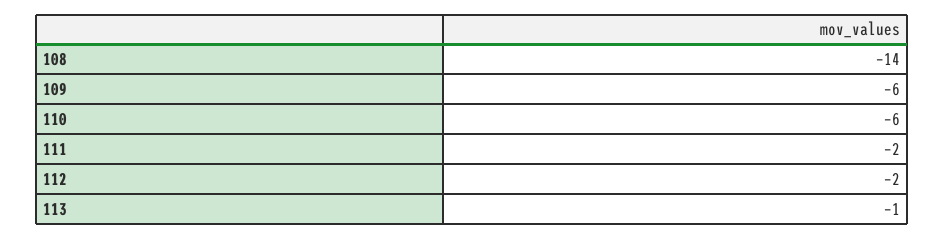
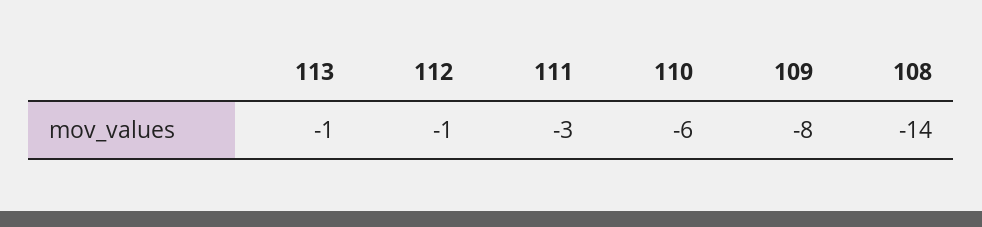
  {
    "108": -14,
-   "109": -6,
+   "109": -8,
    "110": -6,
-   "111": -2,
+   "111": -3,
-   "112": -2,
+   "112": -1,
    "113": -1
  }

